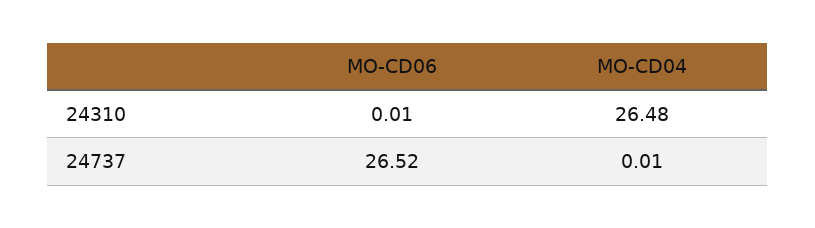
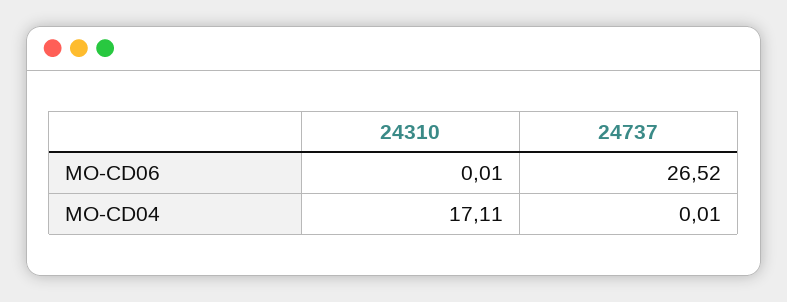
  {
    "MO-CD06": {
      "24310": 0.01,
      "24737": 26.52
    },
    "MO-CD04": {
-     "24310": 26.48,
+     "24310": 17.11,
      "24737": 0.01
    }
  }

